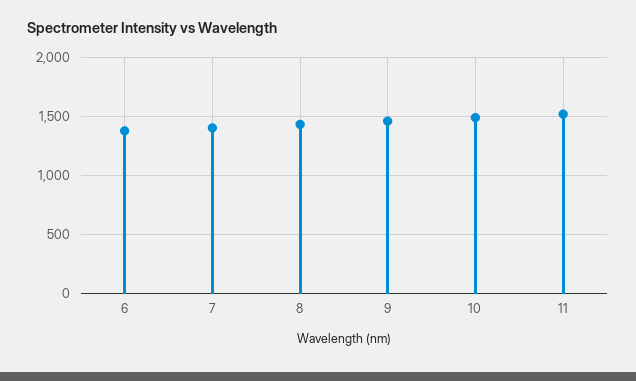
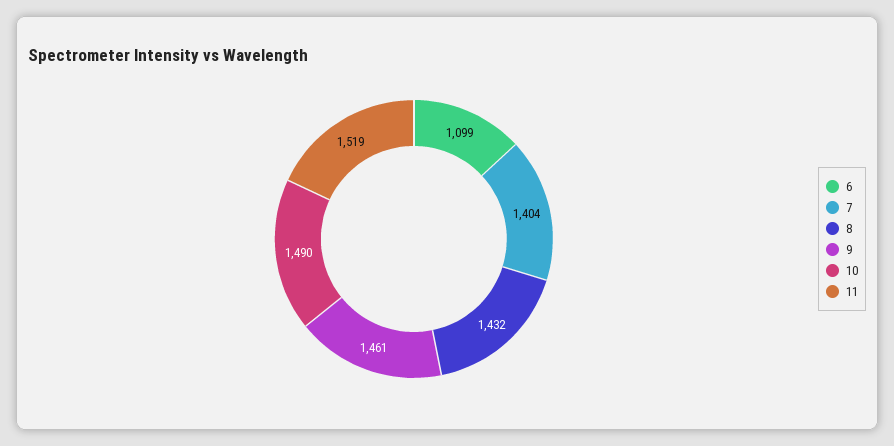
  {
-   "6": 1400,
+   "6": 1099,
    "7": 1404,
    "8": 1432,
    "9": 1461,
    "10": 1490,
    "11": 1519
  }

